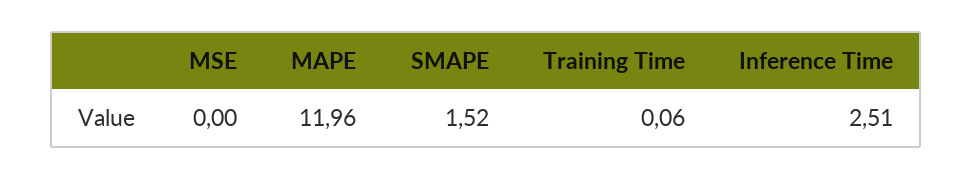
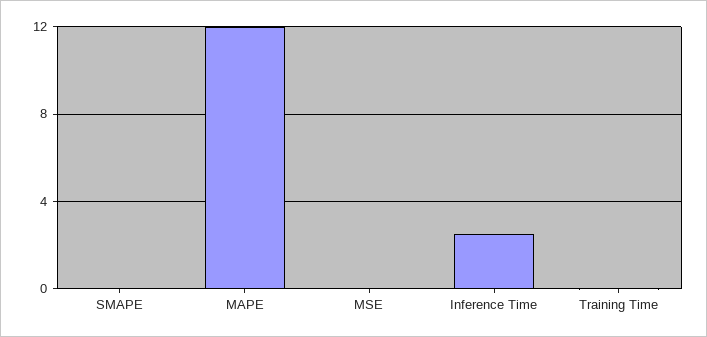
  {
    "MSE": 0,
    "MAPE": 11.96,
-   "SMAPE": 1.52,
+   "SMAPE": 0,
    "Training Time": 0.06,
    "Inference Time": 2.51
  }

